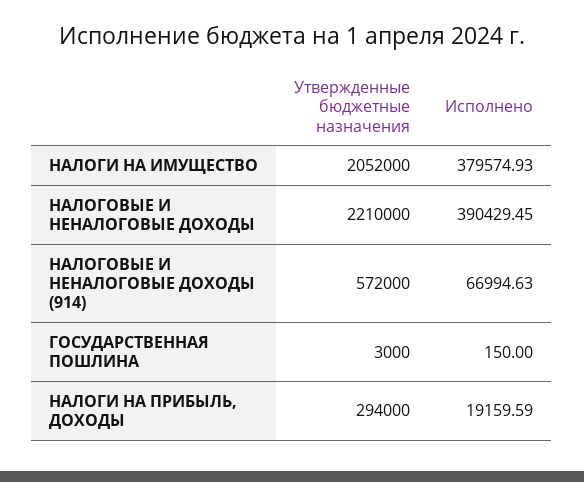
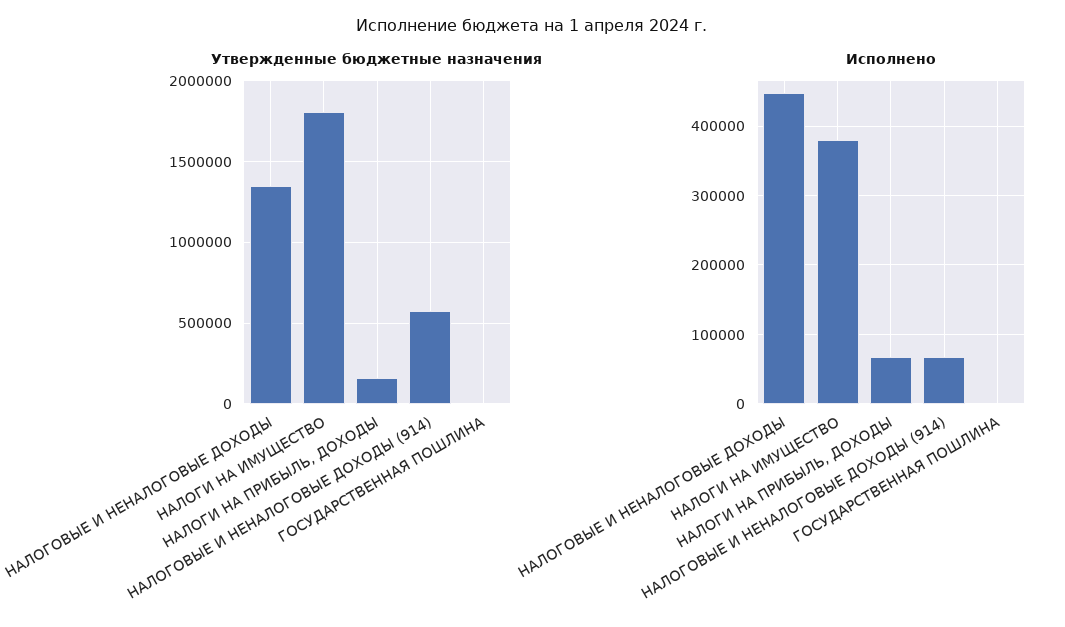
  {
    "Утвержденные бюджетные назначения": {
-     "НАЛОГИ НА ИМУЩЕСТВО": 2052000,
+     "НАЛОГИ НА ИМУЩЕСТВО": 1800000,
-     "НАЛОГОВЫЕ И НЕНАЛОГОВЫЕ ДОХОДЫ": 2210000,
+     "НАЛОГОВЫЕ И НЕНАЛОГОВЫЕ ДОХОДЫ": 1350000,
      "НАЛОГОВЫЕ И НЕНАЛОГОВЫЕ ДОХОДЫ (914)": 572000,
      "ГОСУДАРСТВЕННАЯ ПОШЛИНА": 3000,
-     "НАЛОГИ НА ПРИБЫЛЬ, ДОХОДЫ": 294000
+     "НАЛОГИ НА ПРИБЫЛЬ, ДОХОДЫ": 150000
    },
    "Исполнено": {
      "НАЛОГИ НА ИМУЩЕСТВО": 379574.93,
-     "НАЛОГОВЫЕ И НЕНАЛОГОВЫЕ ДОХОДЫ": 390429.45,
+     "НАЛОГОВЫЕ И НЕНАЛОГОВЫЕ ДОХОДЫ": 450000,
      "НАЛОГОВЫЕ И НЕНАЛОГОВЫЕ ДОХОДЫ (914)": 66994.63,
      "ГОСУДАРСТВЕННАЯ ПОШЛИНА": 150,
-     "НАЛОГИ НА ПРИБЫЛЬ, ДОХОДЫ": 19159.59
+     "НАЛОГИ НА ПРИБЫЛЬ, ДОХОДЫ": 70000
    }
  }

